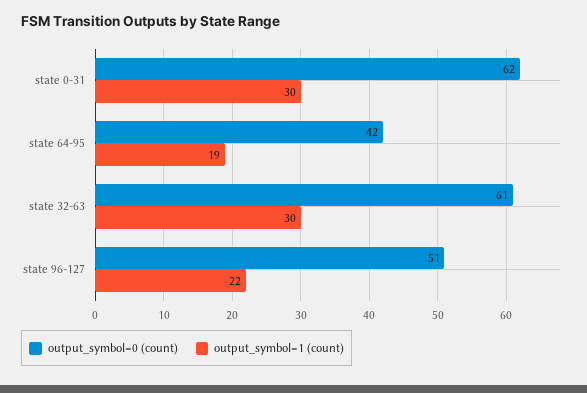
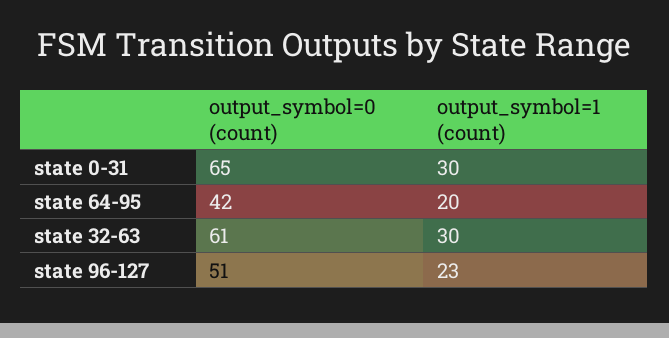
  {
    "output_symbol=0 (count)": {
-     "state 0-31": 62,
+     "state 0-31": 65,
      "state 64-95": 42,
      "state 32-63": 61,
      "state 96-127": 51
    },
    "output_symbol=1 (count)": {
      "state 0-31": 30,
-     "state 64-95": 19,
+     "state 64-95": 20,
      "state 32-63": 30,
-     "state 96-127": 22
+     "state 96-127": 23
    }
  }

